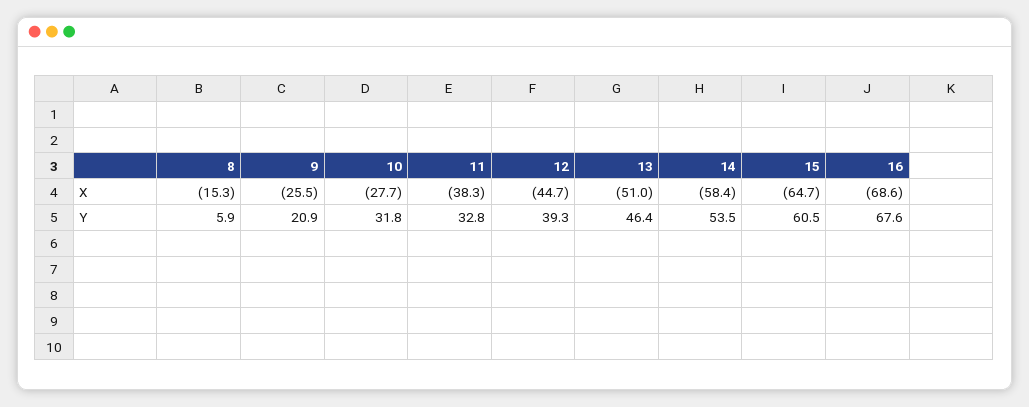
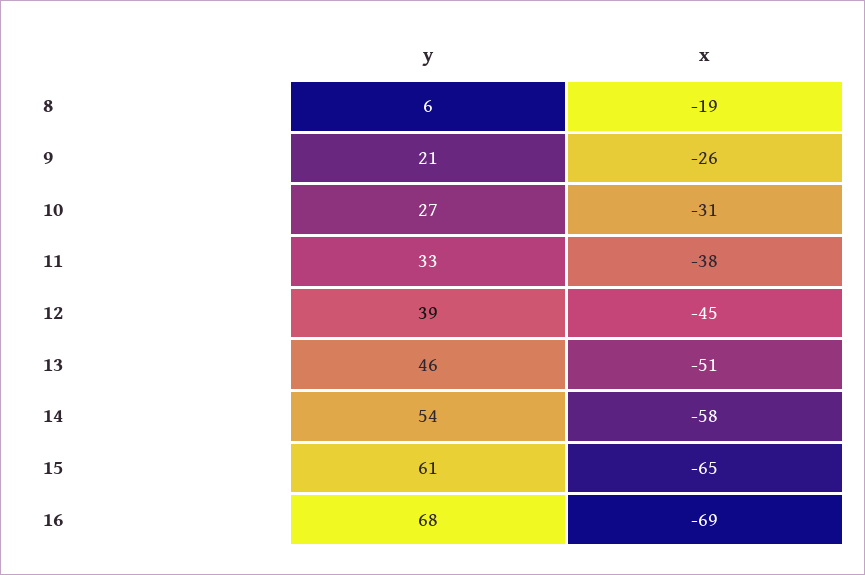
  {
    "8": {
-     "X": -15.3,
+     "X": -19,
      "Y": 5.9
    },
    "9": {
      "X": -25.5,
      "Y": 20.9
    },
    "10": {
-     "X": -27.7,
+     "X": -31,
-     "Y": 31.8
+     "Y": 27
    },
    "11": {
      "X": -38.3,
      "Y": 32.8
    },
    "12": {
      "X": -44.7,
      "Y": 39.3
    },
    "13": {
      "X": -51,
      "Y": 46.4
    },
    "14": {
      "X": -58.4,
      "Y": 53.5
    },
    "15": {
      "X": -64.7,
      "Y": 60.5
    },
    "16": {
      "X": -68.6,
      "Y": 67.6
    }
  }

